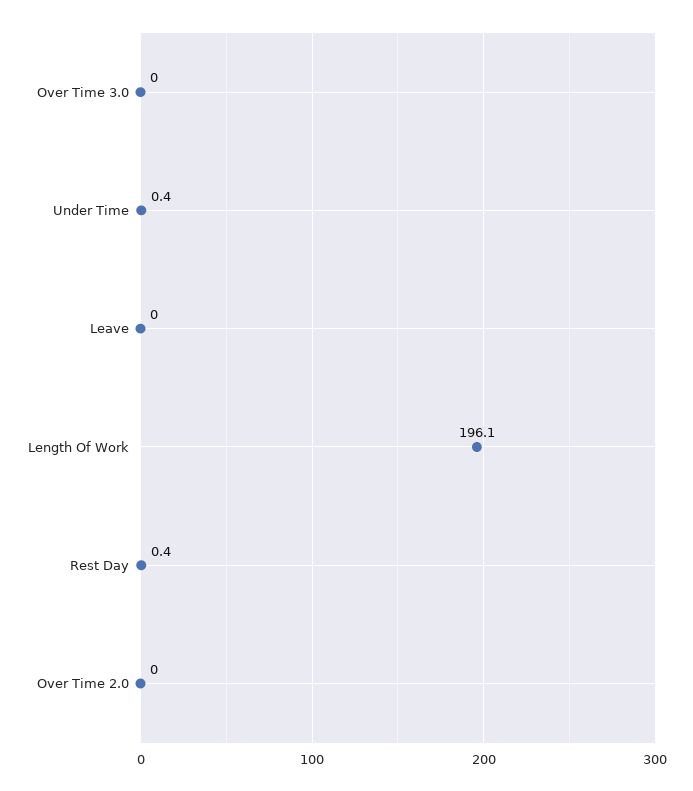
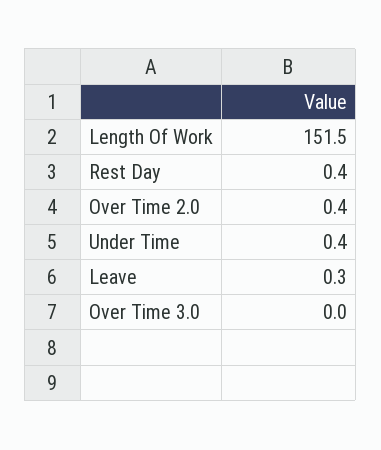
  {
    "Over Time 3.0": 0,
    "Under Time": 0.4,
-   "Leave": 0,
+   "Leave": 0.3,
-   "Length Of Work": 196.1,
+   "Length Of Work": 151.5,
    "Rest Day": 0.4,
-   "Over Time 2.0": 0
+   "Over Time 2.0": 0.4
  }

